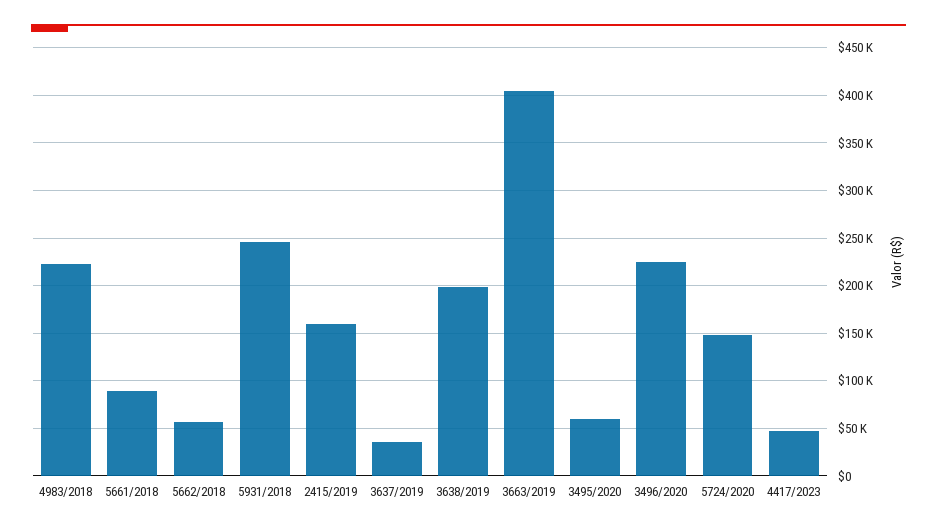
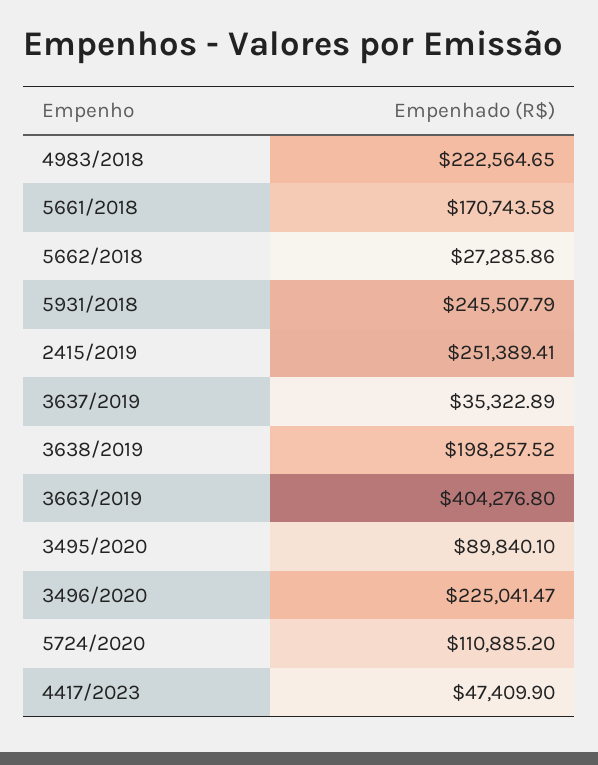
  {
    "4983/2018": 222564.65,
-   "5661/2018": 90000,
+   "5661/2018": 170743.58,
-   "5662/2018": 60000,
+   "5662/2018": 27285.86,
    "5931/2018": 245507.79,
-   "2415/2019": 160000,
+   "2415/2019": 251389.41,
    "3637/2019": 35322.89,
    "3638/2019": 198257.52,
    "3663/2019": 404276.8,
-   "3495/2020": 60000,
+   "3495/2020": 89840.1,
    "3496/2020": 225041.47,
-   "5724/2020": 150000,
+   "5724/2020": 110885.2,
    "4417/2023": 47409.9
  }

